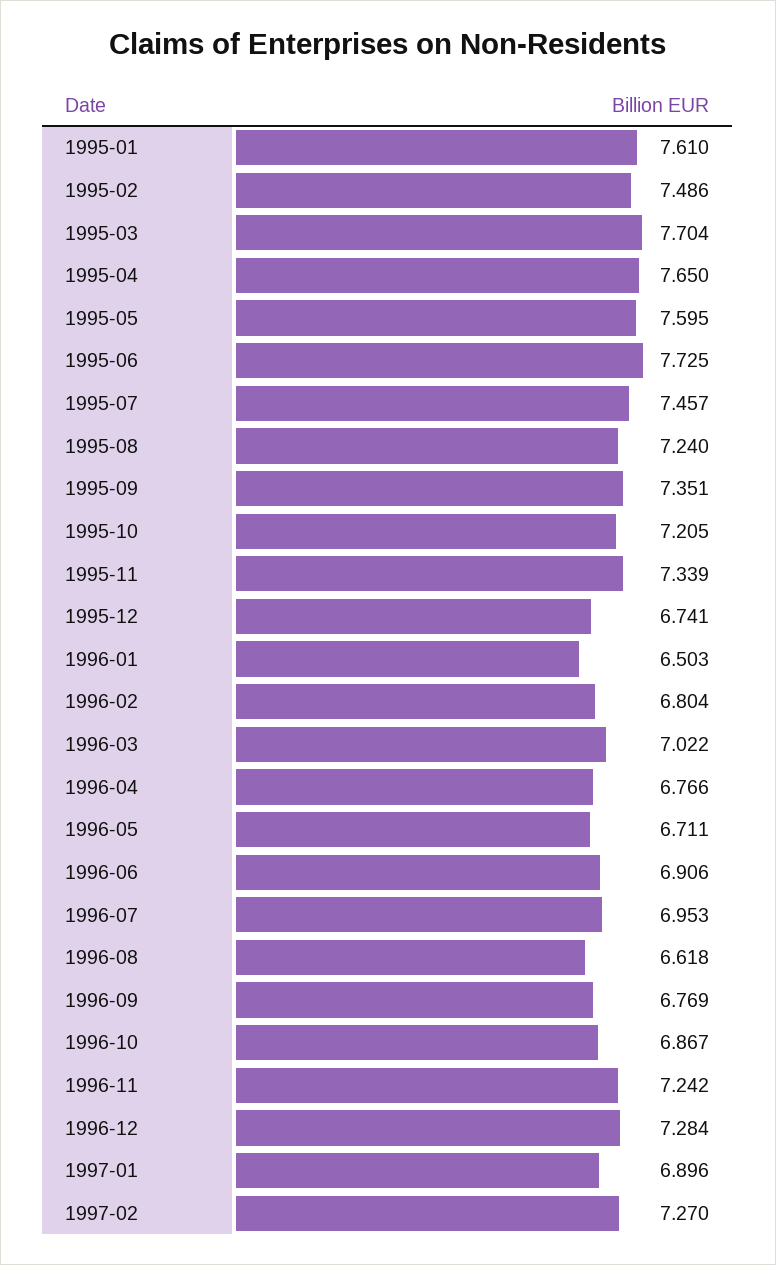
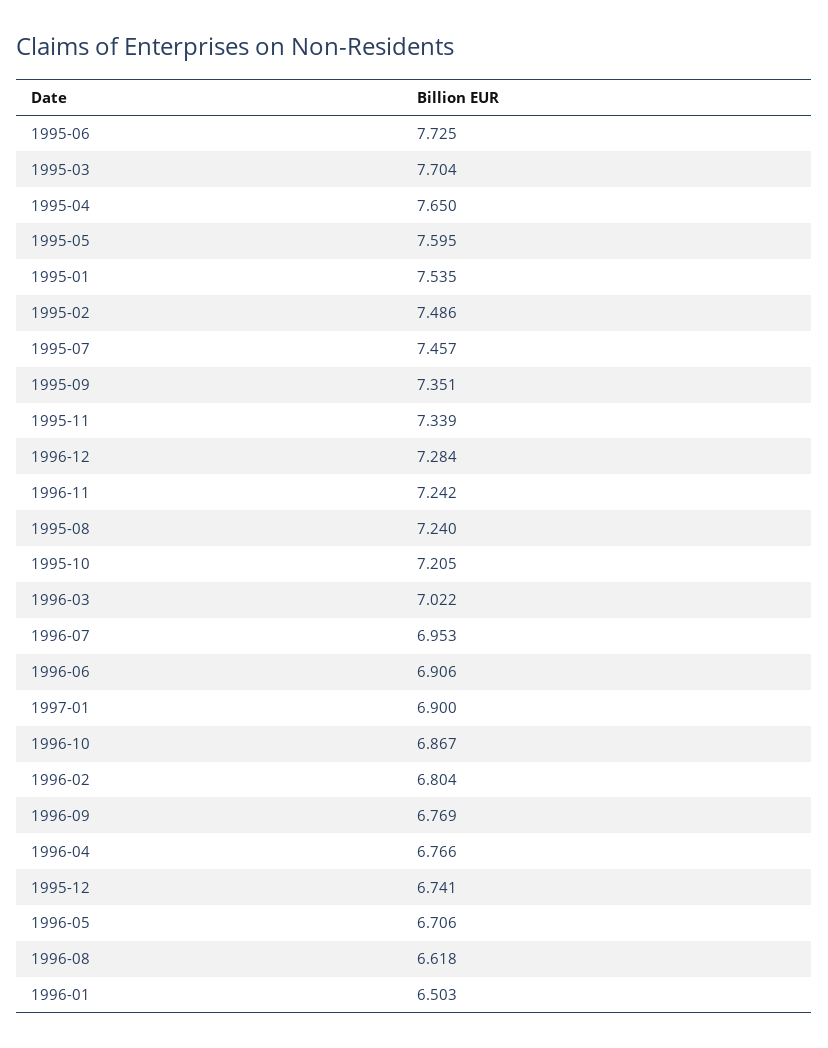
  {
-   "1995-01": 7.61,
+   "1995-01": 7.535,
    "1995-02": 7.486,
    "1995-03": 7.704,
    "1995-04": 7.65,
    "1995-05": 7.595,
    "1995-06": 7.725,
    "1995-07": 7.457,
    "1995-08": 7.24,
    "1995-09": 7.351,
    "1995-10": 7.205,
    "1995-11": 7.339,
    "1995-12": 6.741,
    "1996-01": 6.503,
    "1996-02": 6.804,
    "1996-03": 7.022,
    "1996-04": 6.766,
-   "1996-05": 6.711,
+   "1996-05": 6.706,
    "1996-06": 6.906,
    "1996-07": 6.953,
    "1996-08": 6.618,
    "1996-09": 6.769,
    "1996-10": 6.867,
    "1996-11": 7.242,
    "1996-12": 7.284,
-   "1997-01": 6.896,
+   "1997-01": 6.9
-   "1997-02": 7.27
  }

